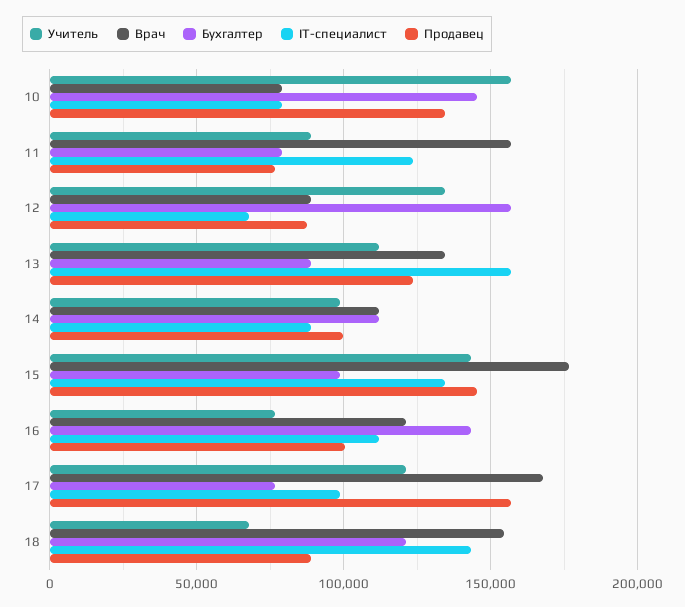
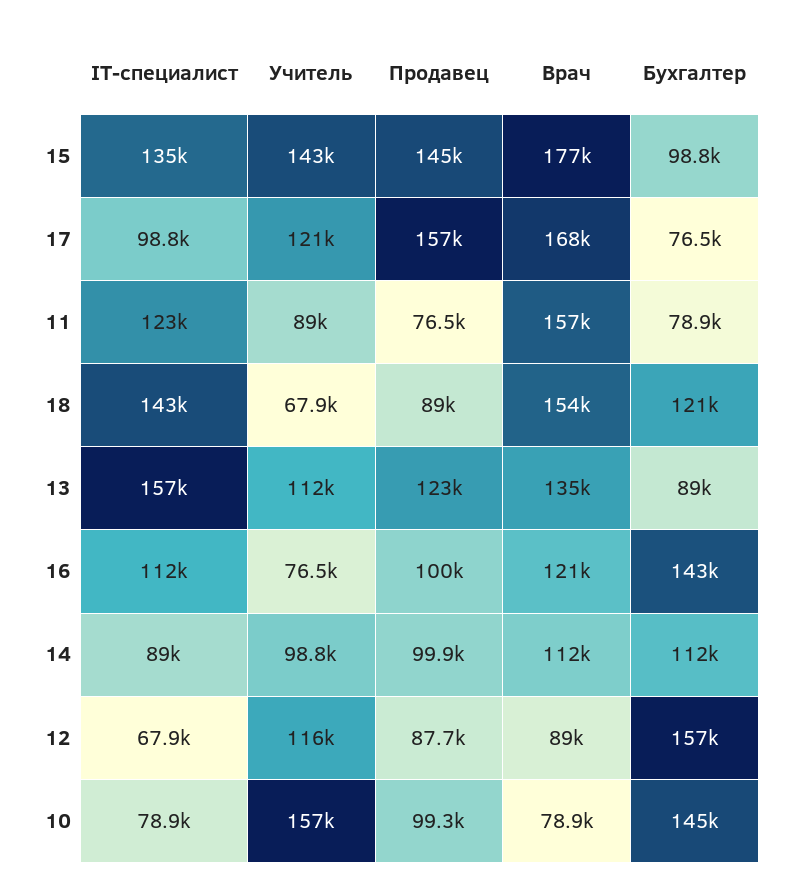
  {
    "Учитель": {
      "10": 157000,
      "11": 89000,
-     "12": 135000,
+     "12": 116000,
      "13": 112000,
      "14": 98800,
      "15": 143000,
      "16": 76500,
      "17": 121000,
      "18": 67900
    },
    "Врач": {
      "10": 78900,
      "11": 157000,
      "12": 89000,
      "13": 135000,
      "14": 112000,
      "15": 177000,
      "16": 121000,
      "17": 168000,
      "18": 154000
    },
    "Бухгалтер": {
      "10": 145000,
      "11": 78900,
      "12": 157000,
      "13": 89000,
      "14": 112000,
      "15": 98800,
      "16": 143000,
      "17": 76500,
      "18": 121000
    },
    "IT-специалист": {
      "10": 78900,
      "11": 123000,
      "12": 67900,
      "13": 157000,
      "14": 89000,
      "15": 135000,
      "16": 112000,
      "17": 98800,
      "18": 143000
    },
    "Продавец": {
-     "10": 135000,
+     "10": 99300,
      "11": 76500,
      "12": 87700,
      "13": 123000,
      "14": 99900,
      "15": 145000,
      "16": 100000,
      "17": 157000,
      "18": 89000
    }
  }

